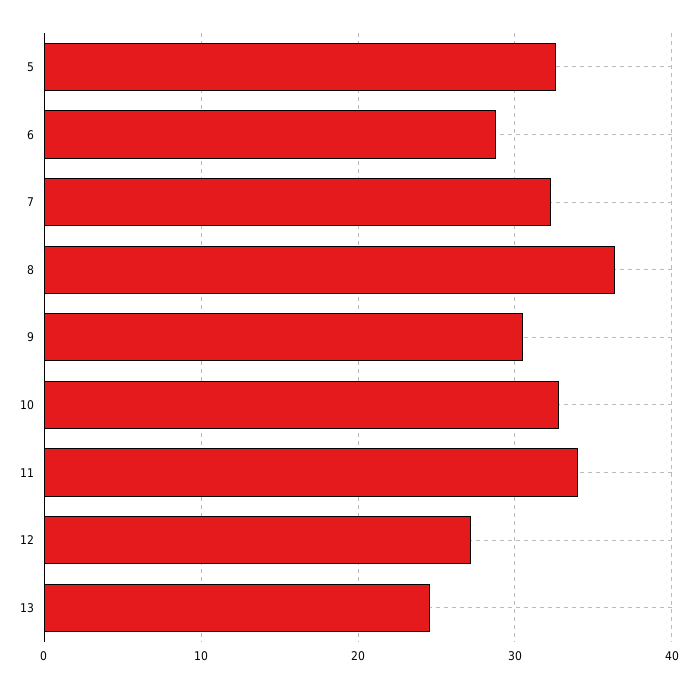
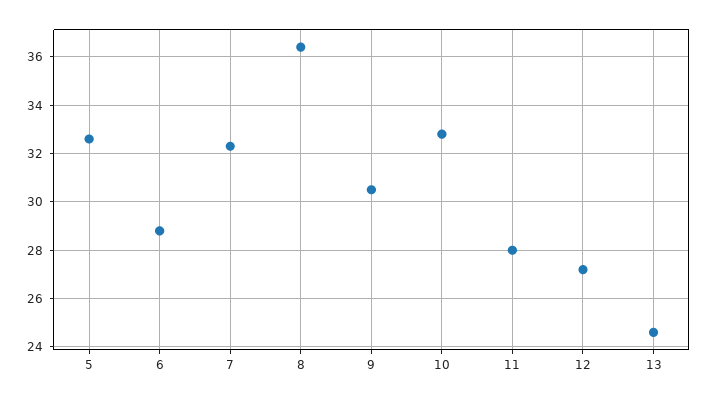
  {
    "5": 32.5,
    "6": 29,
    "7": 32.5,
    "8": 36.5,
    "9": 30.5,
    "10": 33,
-   "11": 34,
+   "11": 28,
    "12": 27,
    "13": 24.5
  }

